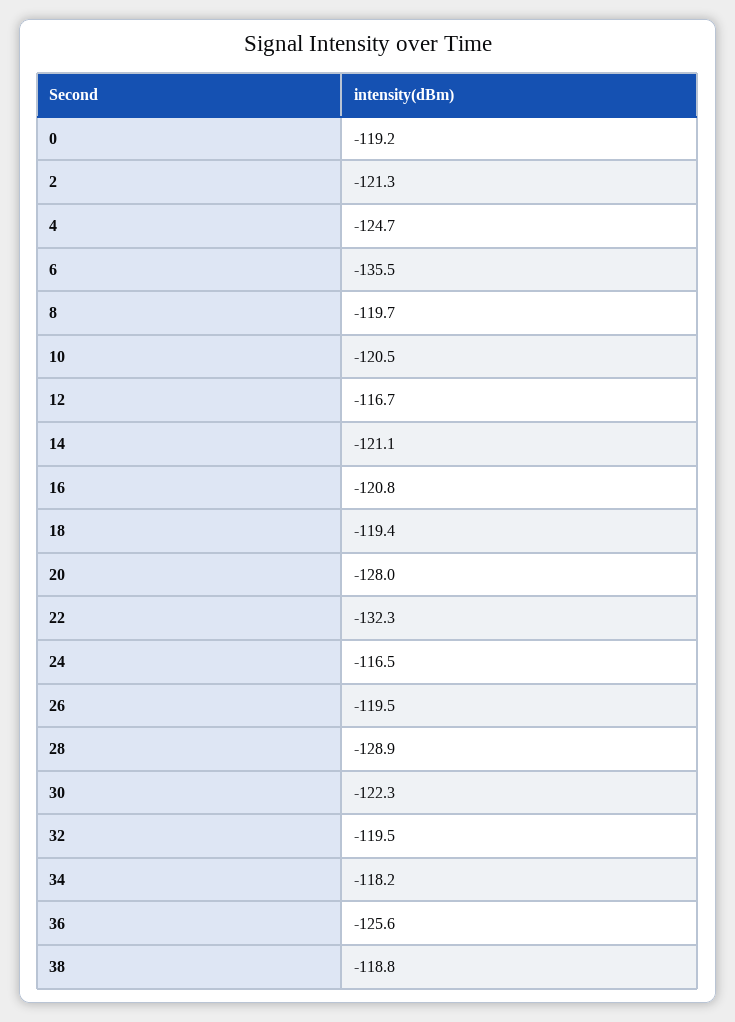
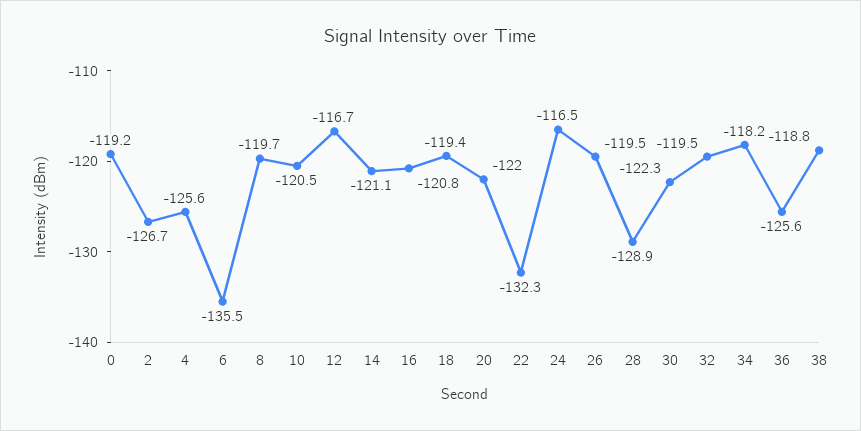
  {
    "0": -119.2,
-   "2": -121.3,
+   "2": -126.7,
-   "4": -124.7,
+   "4": -125.6,
    "6": -135.5,
    "8": -119.7,
    "10": -120.5,
    "12": -116.7,
    "14": -121.1,
    "16": -120.8,
    "18": -119.4,
-   "20": -128,
+   "20": -122,
    "22": -132.3,
    "24": -116.5,
    "26": -119.5,
    "28": -128.9,
    "30": -122.3,
    "32": -119.5,
    "34": -118.2,
    "36": -125.6,
    "38": -118.8
  }

